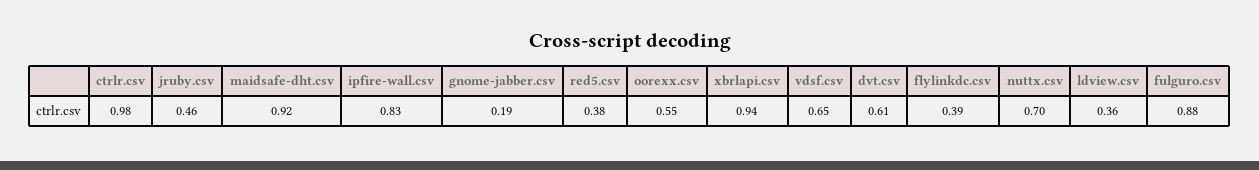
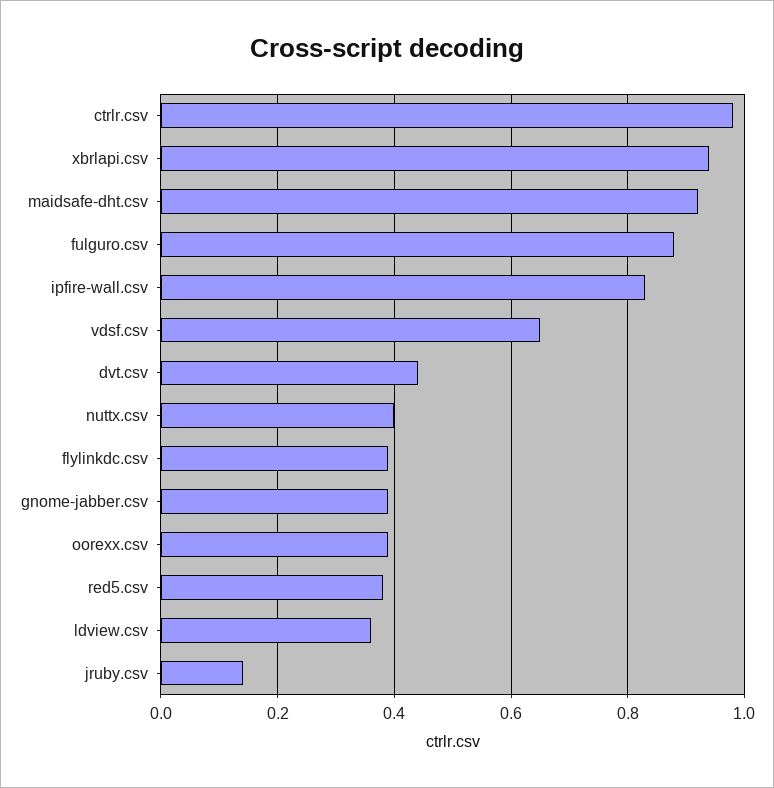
  {
    "ctrlr.csv": 0.98,
-   "jruby.csv": 0.46,
+   "jruby.csv": 0.15,
    "maidsafe-dht.csv": 0.92,
    "ipfire-wall.csv": 0.83,
-   "gnome-jabber.csv": 0.19,
+   "gnome-jabber.csv": 0.4,
    "red5.csv": 0.38,
-   "oorexx.csv": 0.55,
+   "oorexx.csv": 0.4,
    "xbrlapi.csv": 0.94,
    "vdsf.csv": 0.65,
-   "dvt.csv": 0.61,
+   "dvt.csv": 0.45,
    "flylinkdc.csv": 0.39,
-   "nuttx.csv": 0.7,
+   "nuttx.csv": 0.4,
    "ldview.csv": 0.36,
    "fulguro.csv": 0.88
  }

